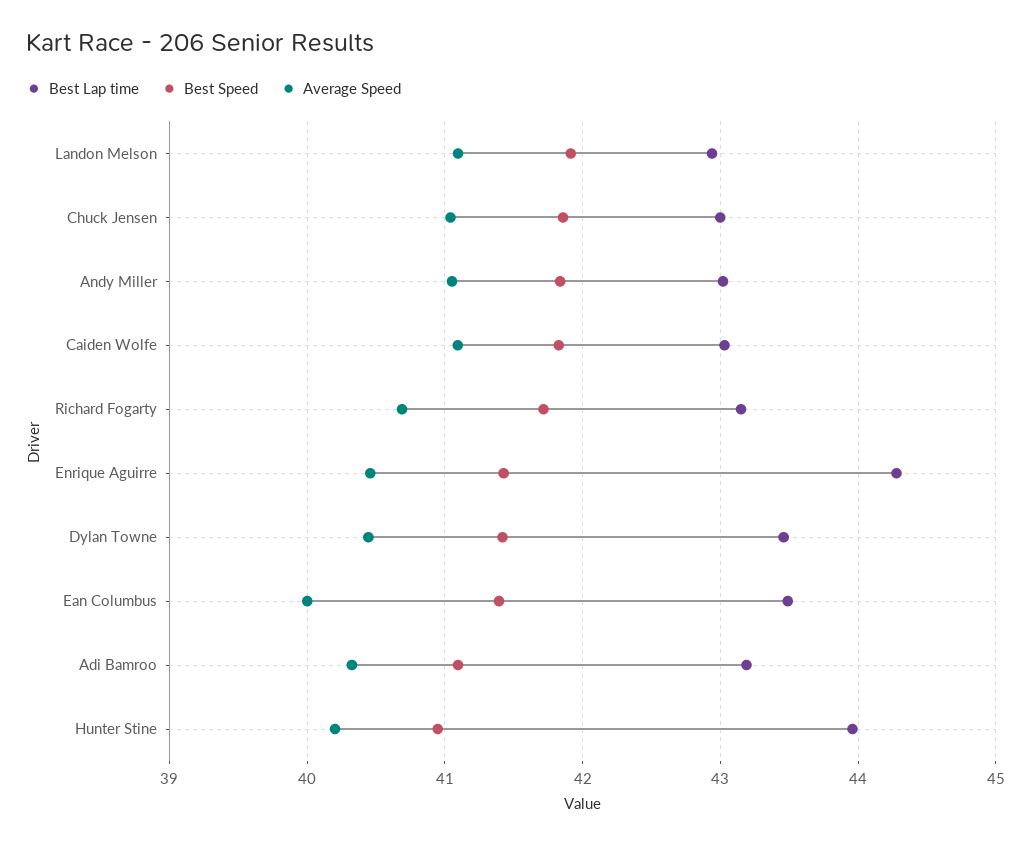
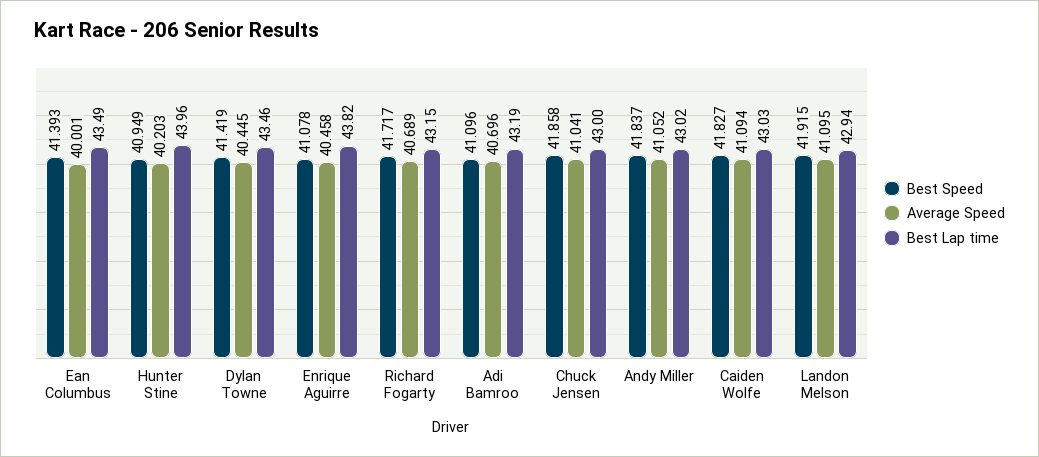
  {
    "Best Lap time": {
      "Landon Melson": 42.94,
      "Chuck Jensen": 43,
      "Andy Miller": 43.02,
      "Caiden Wolfe": 43.03,
      "Richard Fogarty": 43.15,
-     "Enrique Aguirre": 44.3,
+     "Enrique Aguirre": 43.82,
      "Dylan Towne": 43.46,
      "Ean Columbus": 43.49,
      "Adi Bamroo": 43.19,
      "Hunter Stine": 43.96
    },
    "Best Speed": {
      "Landon Melson": 41.915,
      "Chuck Jensen": 41.858,
      "Andy Miller": 41.837,
      "Caiden Wolfe": 41.827,
      "Richard Fogarty": 41.717,
-     "Enrique Aguirre": 41.4,
+     "Enrique Aguirre": 41.078,
      "Dylan Towne": 41.419,
      "Ean Columbus": 41.393,
      "Adi Bamroo": 41.096,
      "Hunter Stine": 40.949
    },
    "Average Speed": {
      "Landon Melson": 41.095,
      "Chuck Jensen": 41.041,
      "Andy Miller": 41.052,
      "Caiden Wolfe": 41.094,
      "Richard Fogarty": 40.689,
      "Enrique Aguirre": 40.458,
      "Dylan Towne": 40.445,
      "Ean Columbus": 40.001,
-     "Adi Bamroo": 40.3,
+     "Adi Bamroo": 40.696,
      "Hunter Stine": 40.203
    }
  }

